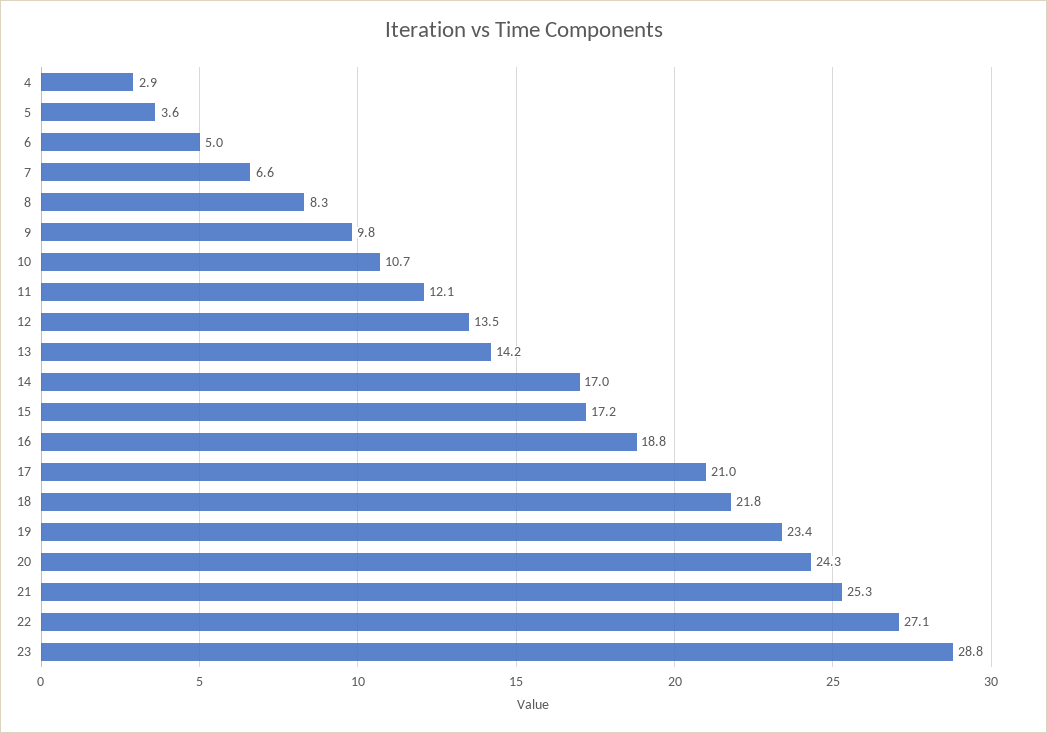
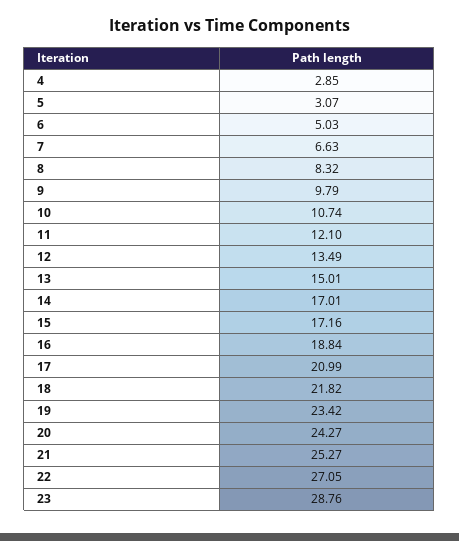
  {
    "4": 2.85,
-   "5": 3.6,
+   "5": 3.07,
    "6": 5.03,
    "7": 6.63,
    "8": 8.32,
    "9": 9.79,
    "10": 10.74,
    "11": 12.1,
    "12": 13.49,
-   "13": 14.2,
+   "13": 15.01,
    "14": 17.01,
    "15": 17.16,
    "16": 18.84,
    "17": 20.99,
    "18": 21.82,
    "19": 23.42,
    "20": 24.27,
    "21": 25.27,
    "22": 27.05,
    "23": 28.76
  }

